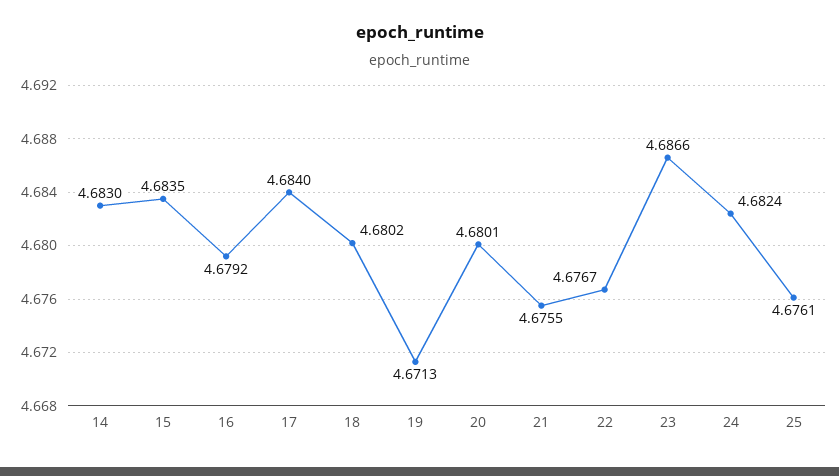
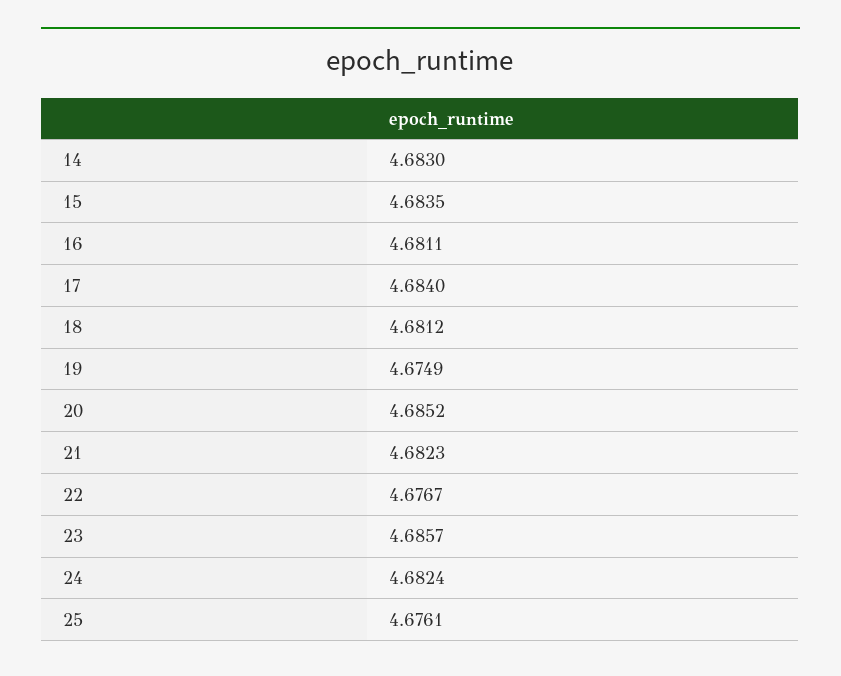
  {
    "14": 4.683,
    "15": 4.6835,
-   "16": 4.6792,
+   "16": 4.6811,
    "17": 4.684,
-   "18": 4.6802,
+   "18": 4.6812,
-   "19": 4.6713,
+   "19": 4.6749,
-   "20": 4.6801,
+   "20": 4.6852,
-   "21": 4.6755,
+   "21": 4.6823,
    "22": 4.6767,
-   "23": 4.6866,
+   "23": 4.6857,
    "24": 4.6824,
    "25": 4.6761
  }

